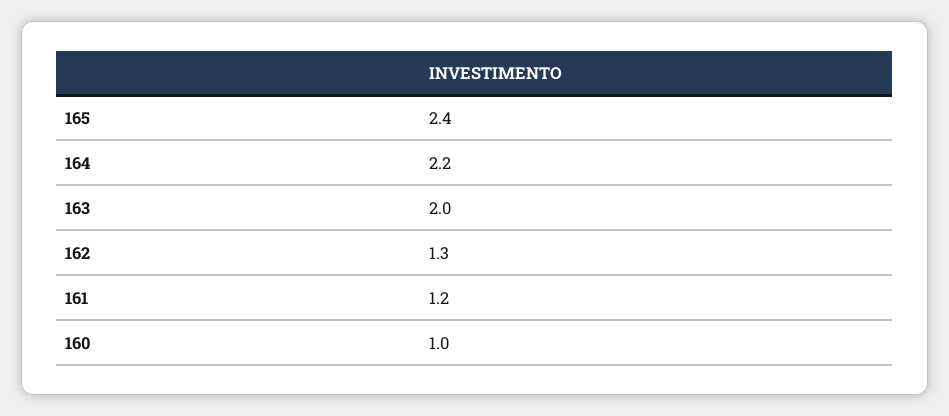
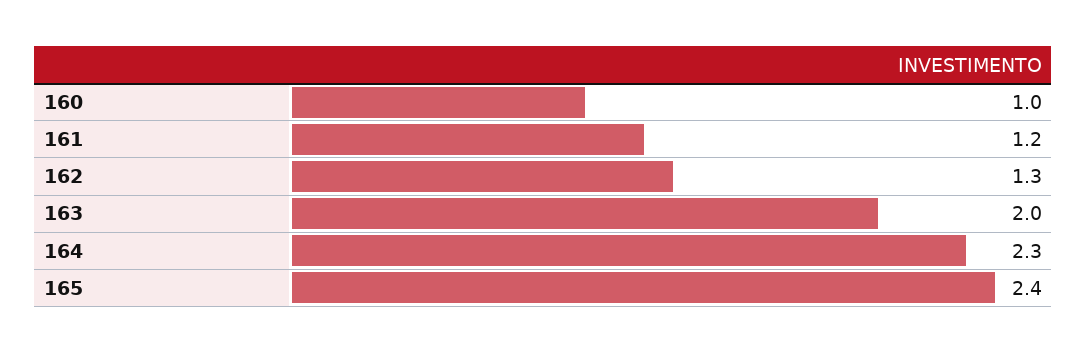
  {
    "165": 2.4,
-   "164": 2.2,
+   "164": 2.3,
    "163": 2,
    "162": 1.3,
    "161": 1.2,
    "160": 1
  }

